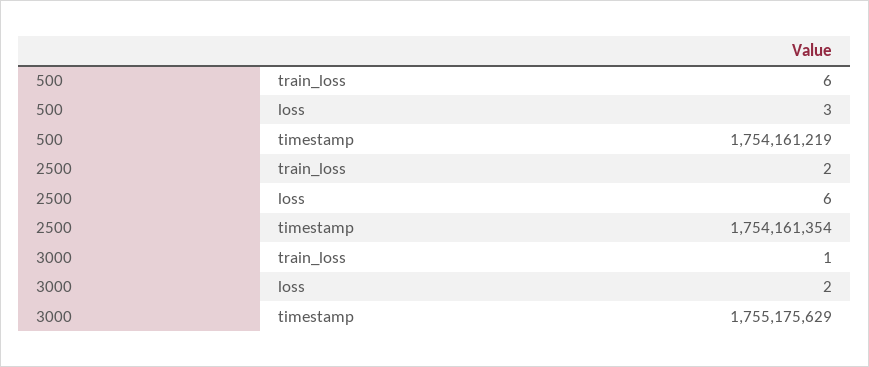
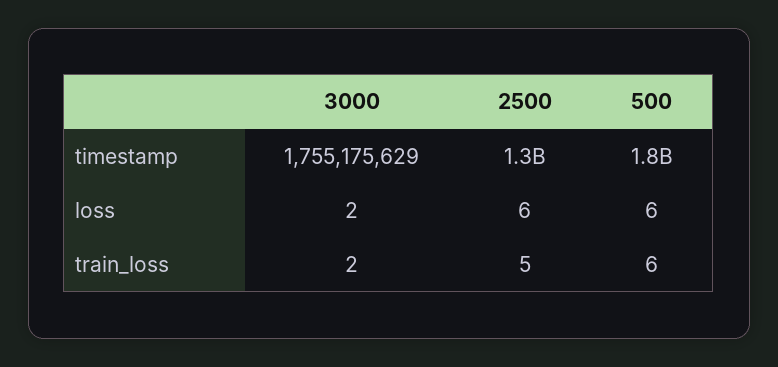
  {
    "500": {
      "train_loss": 6,
-     "loss": 3,
+     "loss": 6,
      "timestamp": 1754161219
    },
    "2500": {
-     "train_loss": 2,
+     "train_loss": 5,
      "loss": 6,
-     "timestamp": 1754161354
+     "timestamp": 1300000000
    },
    "3000": {
-     "train_loss": 1,
+     "train_loss": 2,
      "loss": 2,
      "timestamp": 1755175629
    }
  }

